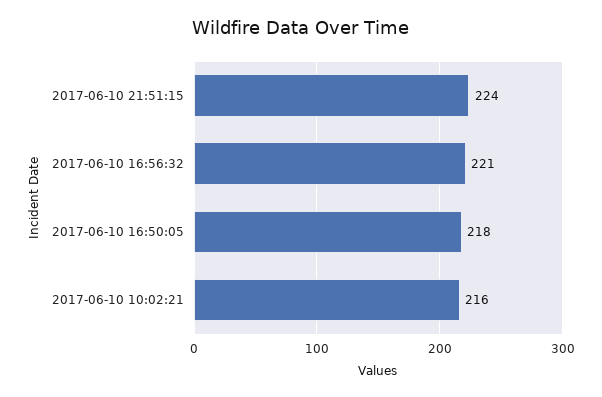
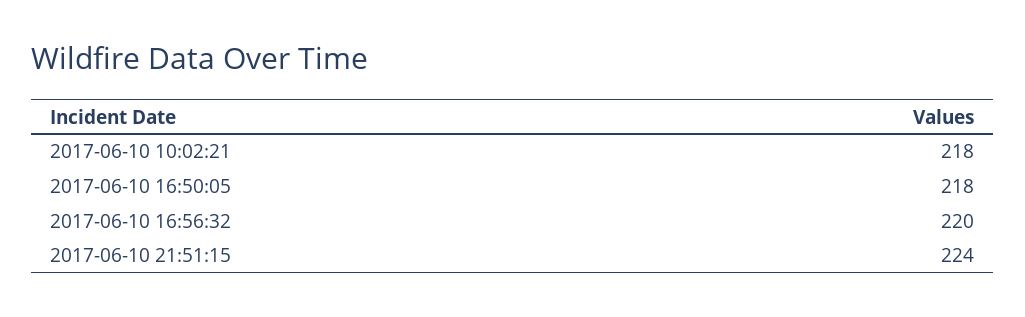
  {
    "2017-06-10 21:51:15": 224,
-   "2017-06-10 16:56:32": 221,
+   "2017-06-10 16:56:32": 220,
    "2017-06-10 16:50:05": 218,
-   "2017-06-10 10:02:21": 216
+   "2017-06-10 10:02:21": 218
  }

